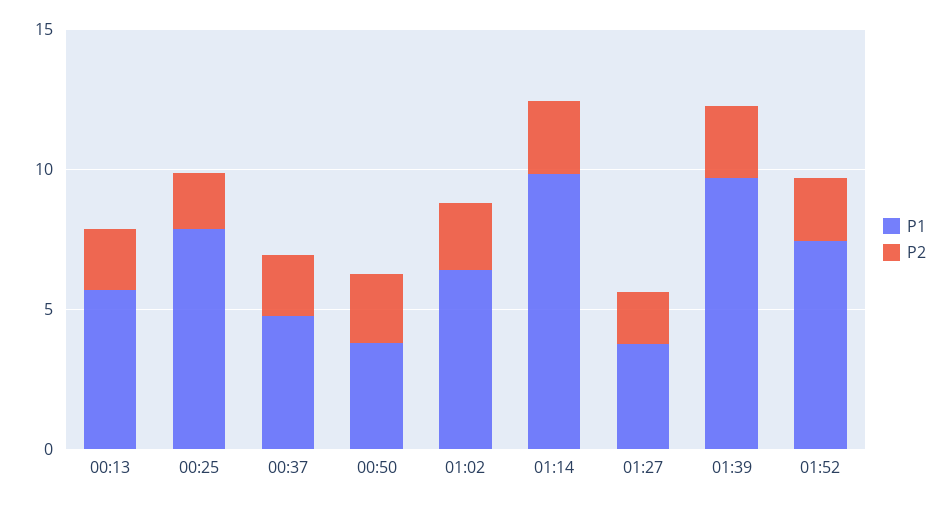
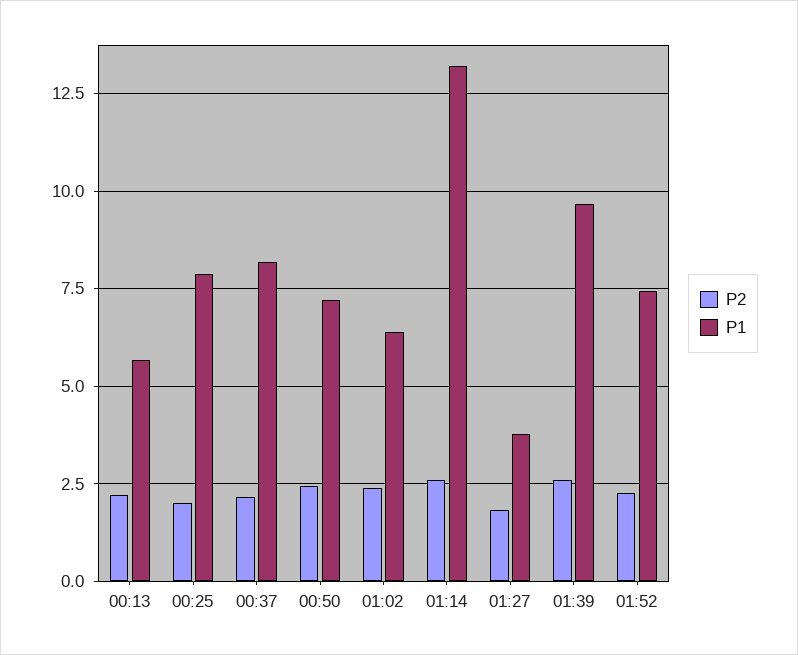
  {
    "P1": {
      "00:13": 5.75,
      "00:25": 8,
-     "00:37": 5,
+     "00:37": 8.25,
-     "00:50": 4,
+     "00:50": 7.25,
      "01:02": 6.5,
-     "01:14": 10,
+     "01:14": 13.25,
      "01:27": 3.75,
      "01:39": 9.75,
      "01:52": 7.5
    },
    "P2": {
      "00:13": 2.25,
      "00:25": 2,
      "00:37": 2.25,
      "00:50": 2.5,
      "01:02": 2.5,
      "01:14": 2.5,
      "01:27": 1.75,
      "01:39": 2.5,
      "01:52": 2.25
    }
  }

